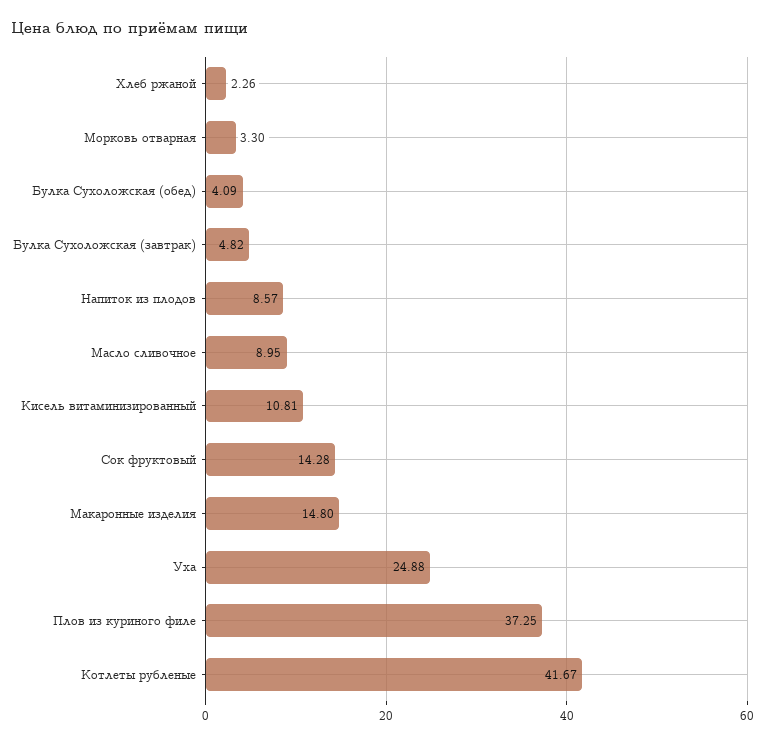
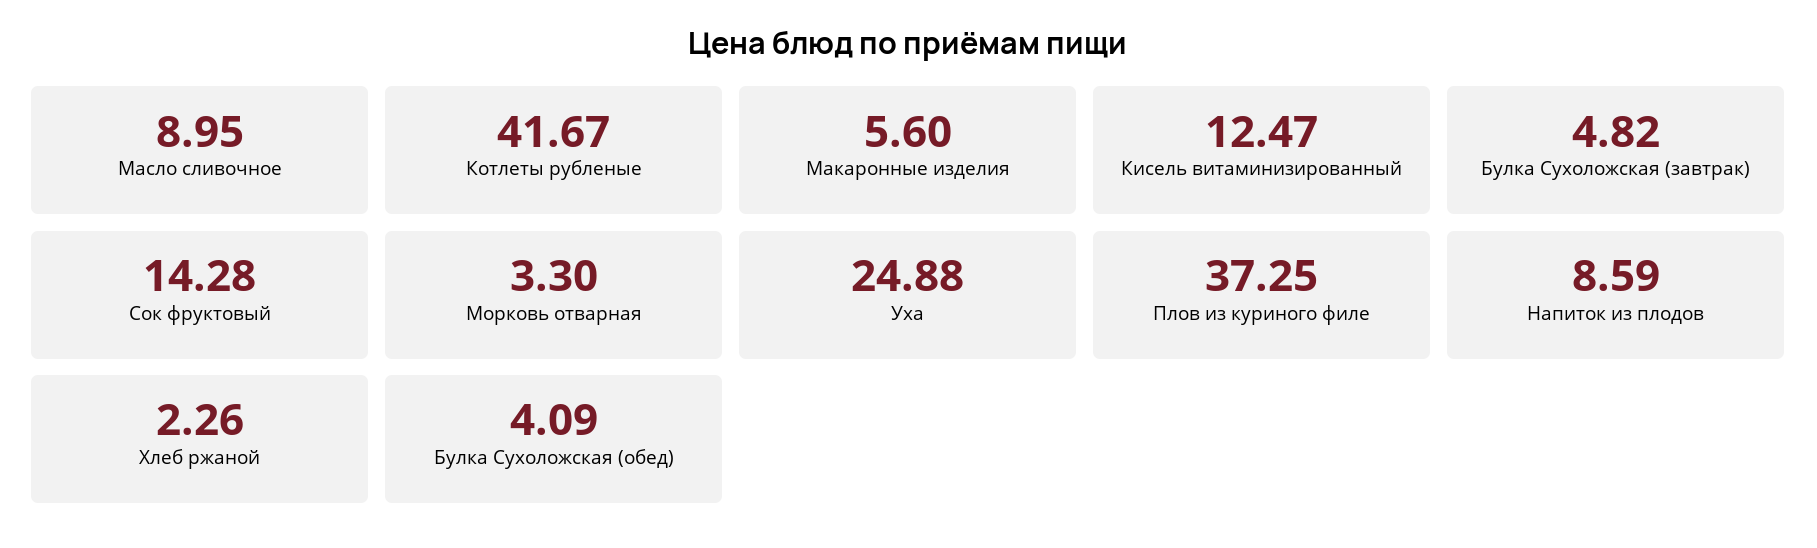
  {
    "Хлеб ржаной": 2.26,
    "Морковь отварная": 3.3,
    "Булка Сухоложская (обед)": 4.09,
    "Булка Сухоложская (завтрак)": 4.82,
-   "Напиток из плодов": 8.57,
+   "Напиток из плодов": 8.59,
    "Масло сливочное": 8.95,
-   "Кисель витаминизированный": 10.81,
+   "Кисель витаминизированный": 12.47,
    "Сок фруктовый": 14.28,
-   "Макаронные изделия": 14.8,
+   "Макаронные изделия": 5.6,
    "Уха": 24.88,
    "Плов из куриного филе": 37.25,
    "Котлеты рубленые": 41.67
  }

